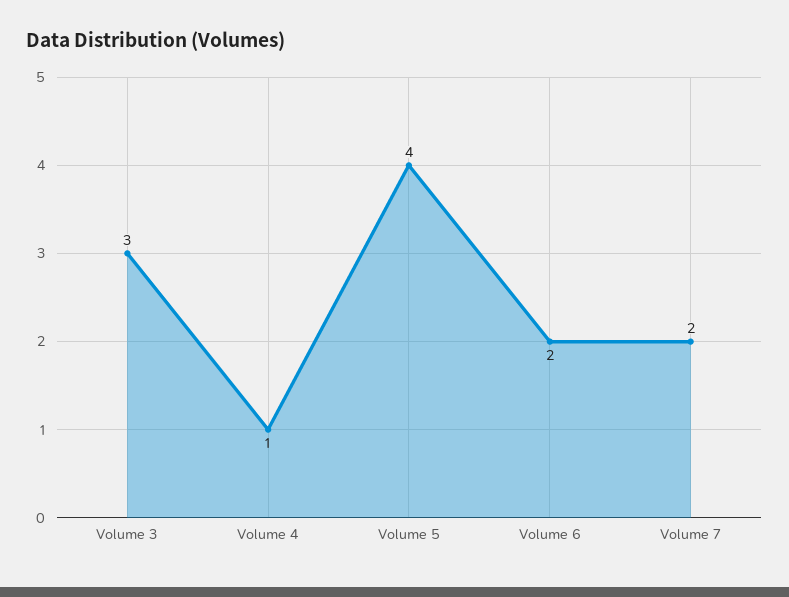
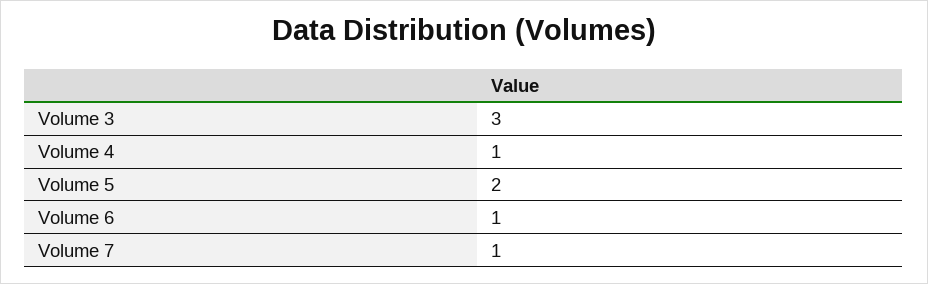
  {
    "Volume 3": 3,
    "Volume 4": 1,
-   "Volume 5": 4,
+   "Volume 5": 2,
-   "Volume 6": 2,
+   "Volume 6": 1,
-   "Volume 7": 2
+   "Volume 7": 1
  }

